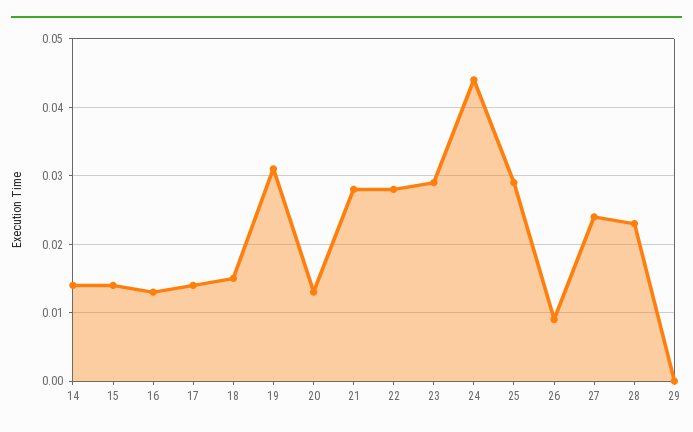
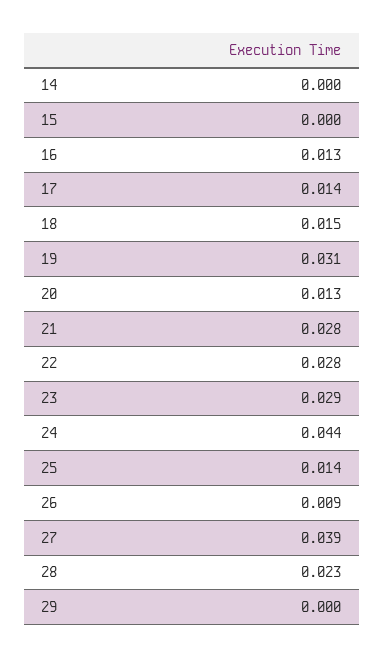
  {
-   "14": 0.014,
+   "14": 0,
-   "15": 0.014,
+   "15": 0,
    "16": 0.013,
    "17": 0.014,
    "18": 0.015,
    "19": 0.031,
    "20": 0.013,
    "21": 0.028,
    "22": 0.028,
    "23": 0.029,
    "24": 0.044,
-   "25": 0.029,
+   "25": 0.014,
    "26": 0.009,
-   "27": 0.024,
+   "27": 0.039,
    "28": 0.023,
    "29": 0
  }

